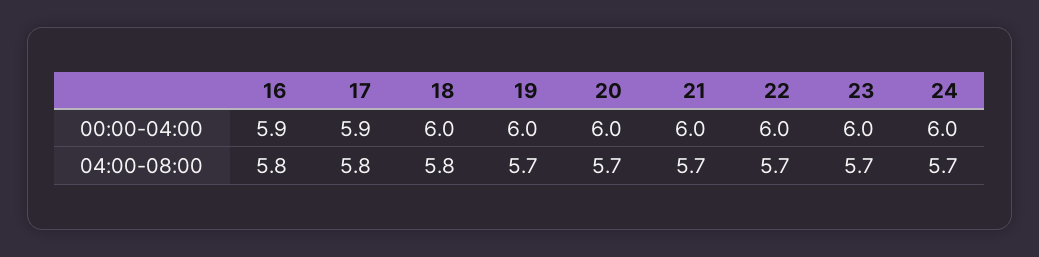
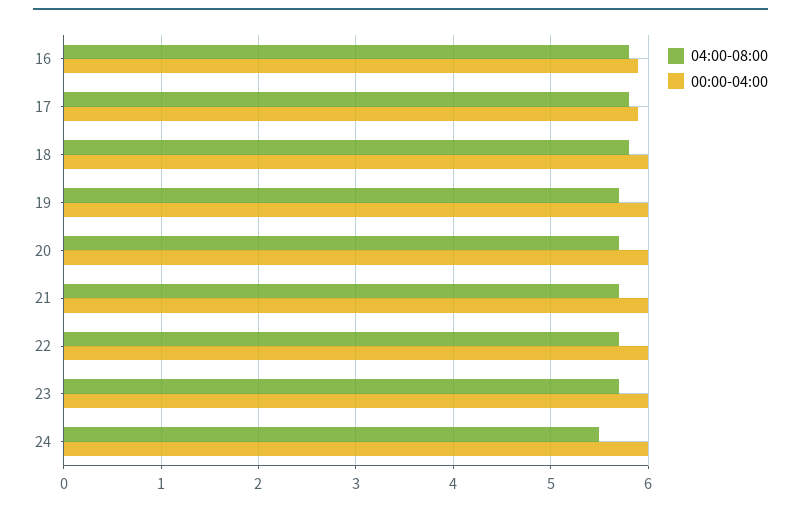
  {
    "00:00-04:00": {
      "16": 5.9,
      "17": 5.9,
      "18": 6,
      "19": 6,
      "20": 6,
      "21": 6,
      "22": 6,
      "23": 6,
      "24": 6
    },
    "04:00-08:00": {
      "16": 5.8,
      "17": 5.8,
      "18": 5.8,
      "19": 5.7,
      "20": 5.7,
      "21": 5.7,
      "22": 5.7,
      "23": 5.7,
-     "24": 5.7
+     "24": 5.5
    }
  }

